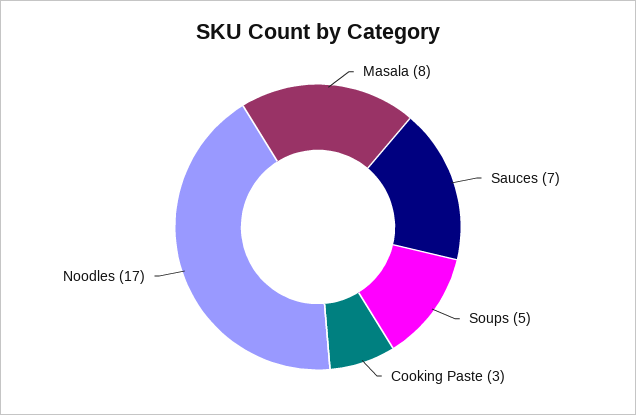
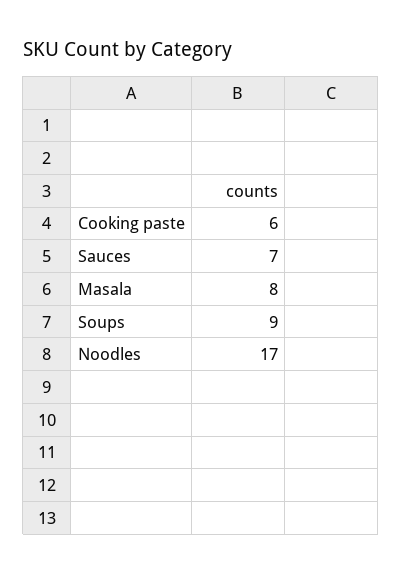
  {
    "Masala": 8,
    "Sauces": 7,
-   "Soups": 5,
+   "Soups": 9,
-   "Cooking Paste": 3,
+   "Cooking Paste": 6,
    "Noodles": 17
  }

